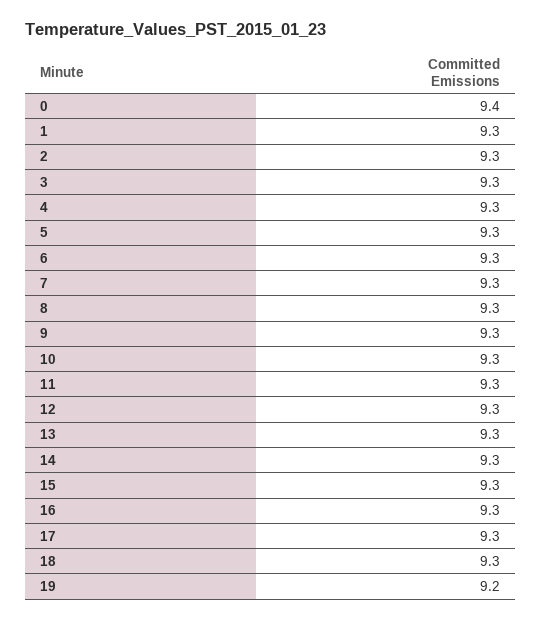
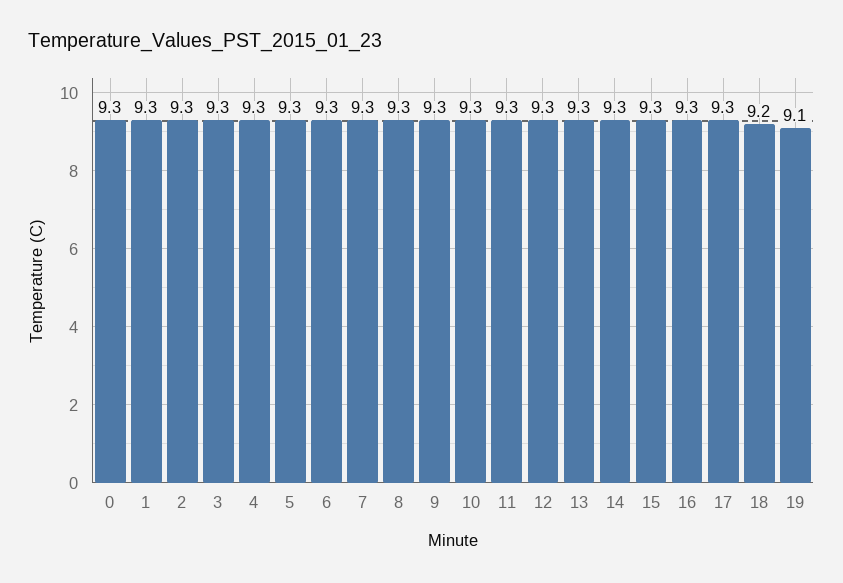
  {
-   "0": 9.4,
+   "0": 9.3,
    "1": 9.3,
    "2": 9.3,
    "3": 9.3,
    "4": 9.3,
    "5": 9.3,
    "6": 9.3,
    "7": 9.3,
    "8": 9.3,
    "9": 9.3,
    "10": 9.3,
    "11": 9.3,
    "12": 9.3,
    "13": 9.3,
    "14": 9.3,
    "15": 9.3,
    "16": 9.3,
    "17": 9.3,
-   "18": 9.3,
+   "18": 9.2,
-   "19": 9.2
+   "19": 9.1
  }

